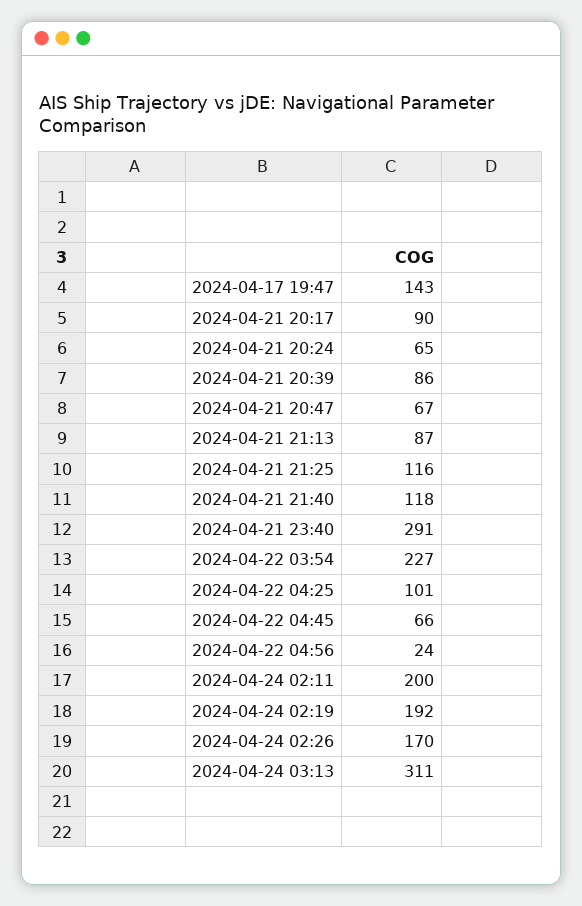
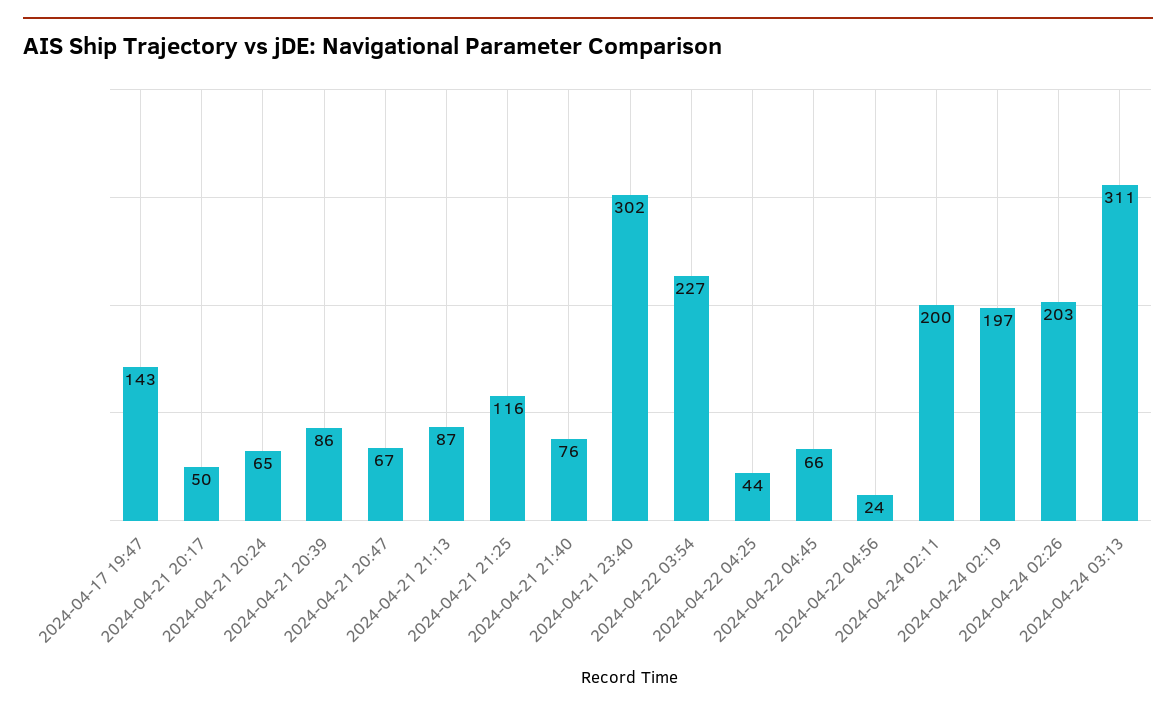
  {
    "2024-04-17 19:47": 143,
-   "2024-04-21 20:17": 90,
+   "2024-04-21 20:17": 50,
    "2024-04-21 20:24": 65,
    "2024-04-21 20:39": 86,
    "2024-04-21 20:47": 67,
    "2024-04-21 21:13": 87,
    "2024-04-21 21:25": 116,
-   "2024-04-21 21:40": 118,
+   "2024-04-21 21:40": 76,
-   "2024-04-21 23:40": 291,
+   "2024-04-21 23:40": 302,
    "2024-04-22 03:54": 227,
-   "2024-04-22 04:25": 101,
+   "2024-04-22 04:25": 44,
    "2024-04-22 04:45": 66,
    "2024-04-22 04:56": 24,
    "2024-04-24 02:11": 200,
-   "2024-04-24 02:19": 192,
+   "2024-04-24 02:19": 197,
-   "2024-04-24 02:26": 170,
+   "2024-04-24 02:26": 203,
    "2024-04-24 03:13": 311
  }

